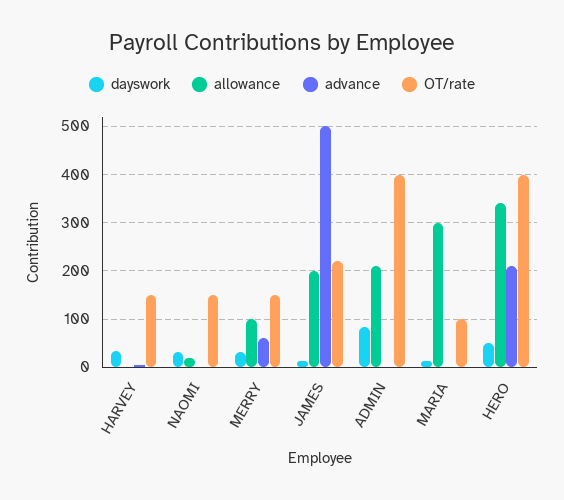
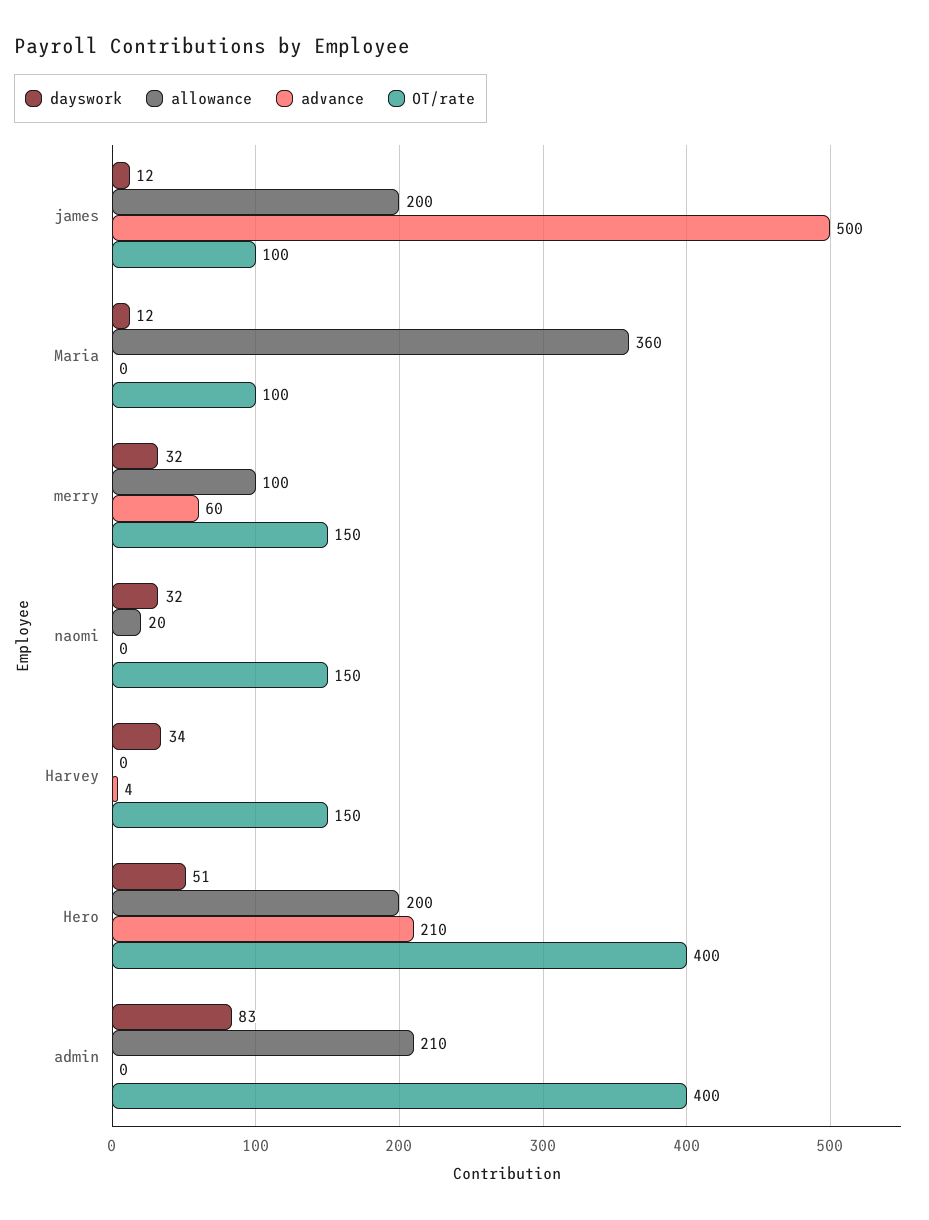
  {
    "dayswork": {
      "HARVEY": 34,
      "NAOMI": 32,
      "MERRY": 32,
      "JAMES": 12,
      "ADMIN": 83,
      "MARIA": 12,
      "HERO": 51
    },
    "allowance": {
      "HARVEY": 0,
      "NAOMI": 20,
      "MERRY": 100,
      "JAMES": 200,
      "ADMIN": 210,
-     "MARIA": 300,
+     "MARIA": 360,
-     "HERO": 340
+     "HERO": 200
    },
    "advance": {
      "HARVEY": 4,
      "NAOMI": 0,
      "MERRY": 60,
      "JAMES": 500,
      "ADMIN": 0,
      "MARIA": 0,
      "HERO": 210
    },
    "OT/rate": {
      "HARVEY": 150,
      "NAOMI": 150,
      "MERRY": 150,
-     "JAMES": 220,
+     "JAMES": 100,
      "ADMIN": 400,
      "MARIA": 100,
      "HERO": 400
    }
  }

